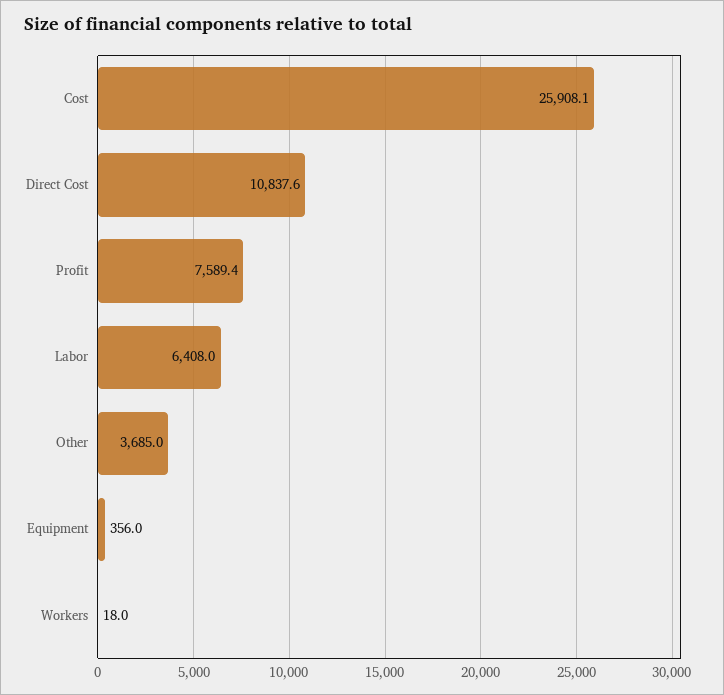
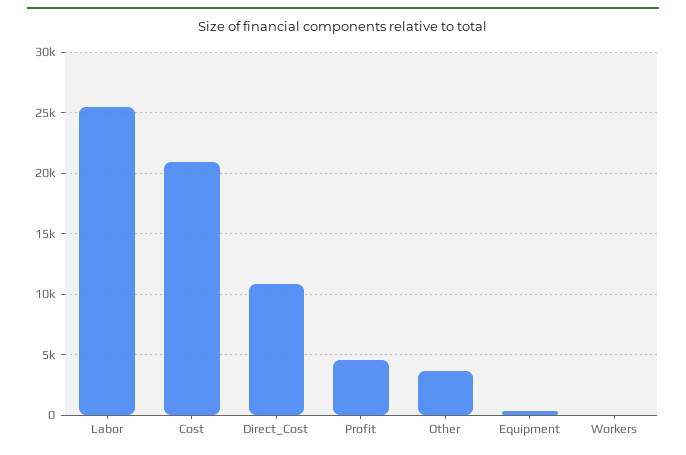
  {
-   "Cost": 25908.1,
+   "Cost": 21000,
    "Direct Cost": 10837.6,
-   "Profit": 7589.4,
+   "Profit": 4500,
-   "Labor": 6408,
+   "Labor": 25500,
    "Other": 3685,
    "Equipment": 356,
    "Workers": 18
  }

